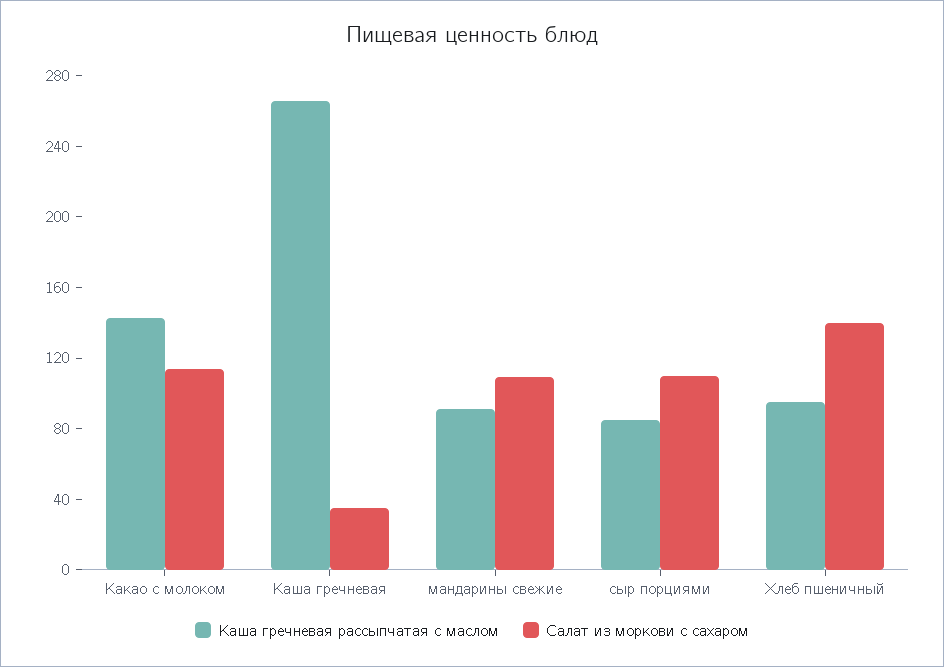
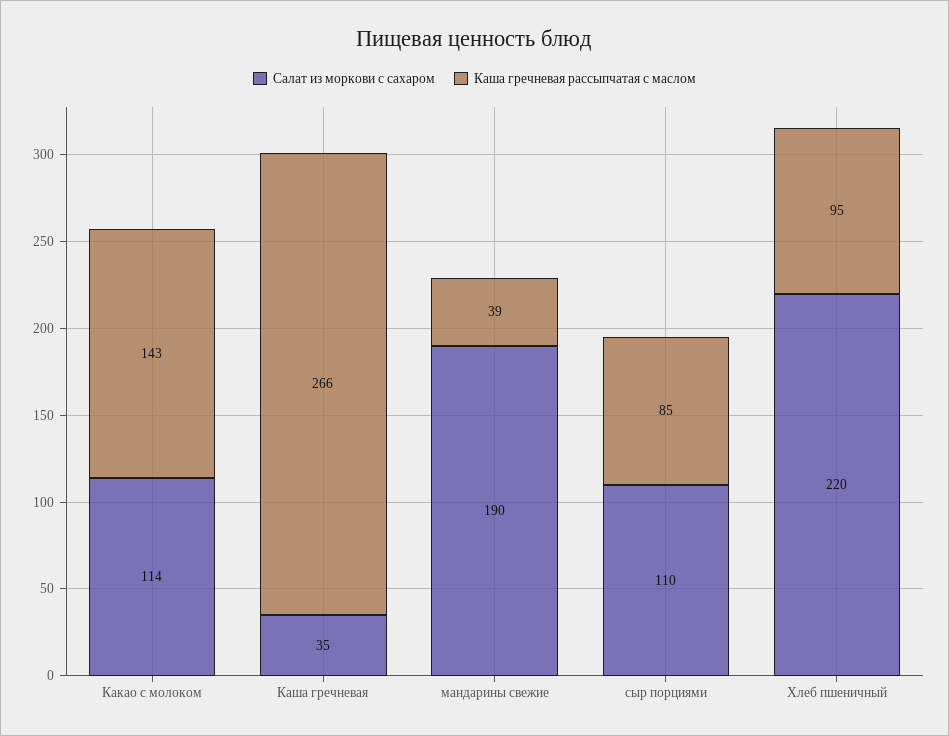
  {
    "Каша гречневая рассыпчатая с маслом": {
      "Какао с молоком": 143,
      "Каша гречневая": 266,
-     "мандарины свежие": 90,
+     "мандарины свежие": 39,
      "сыр порциями": 85,
      "Хлеб пшеничный": 95
    },
    "Салат из моркови с сахаром": {
      "Какао с молоком": 114,
      "Каша гречневая": 35,
-     "мандарины свежие": 110,
+     "мандарины свежие": 190,
      "сыр порциями": 110,
-     "Хлеб пшеничный": 140
+     "Хлеб пшеничный": 220
    }
  }

